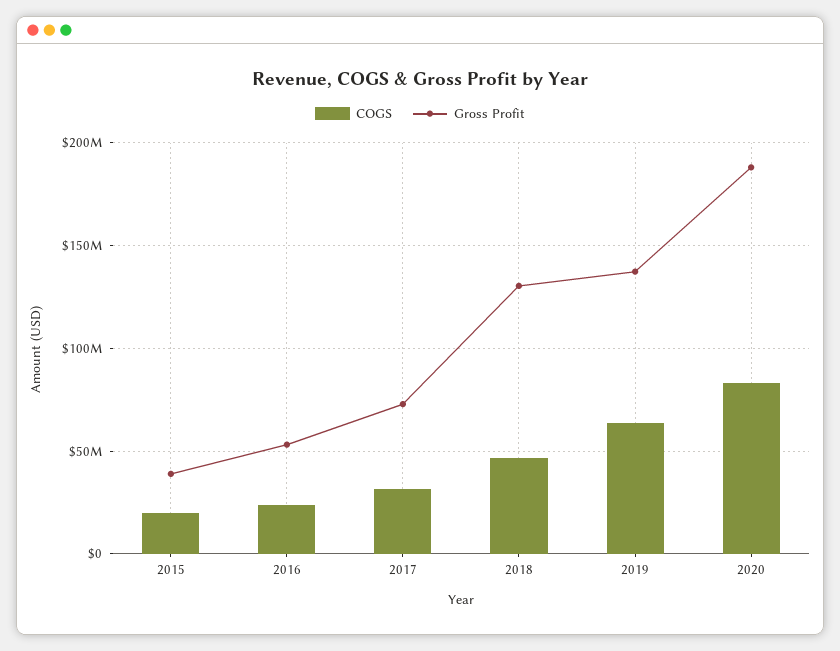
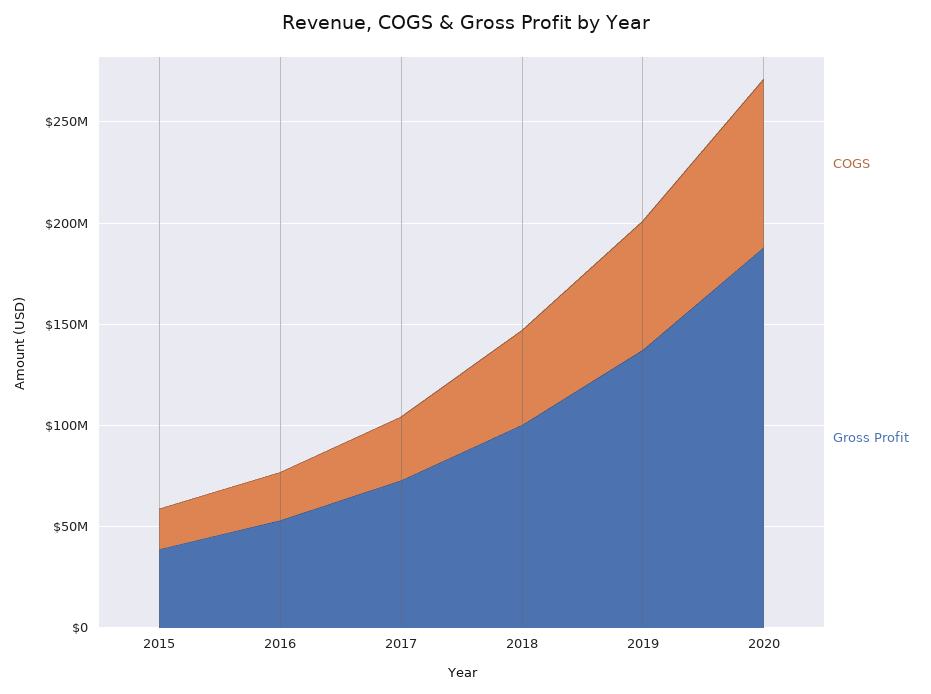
  {
    "COGS": {
      "2015": 20000000,
      "2016": 25000000,
      "2017": 30000000,
      "2018": 45000000,
      "2019": 65000000,
      "2020": 85000000
    },
    "Gross Profit": {
      "2015": 40000000,
      "2016": 55000000,
      "2017": 75000000,
-     "2018": 130000000,
+     "2018": 100000000,
      "2019": 135000000,
      "2020": 190000000
    }
  }

